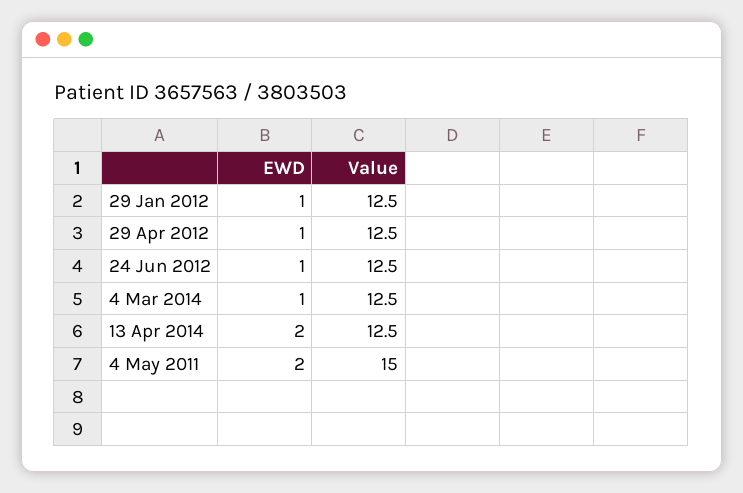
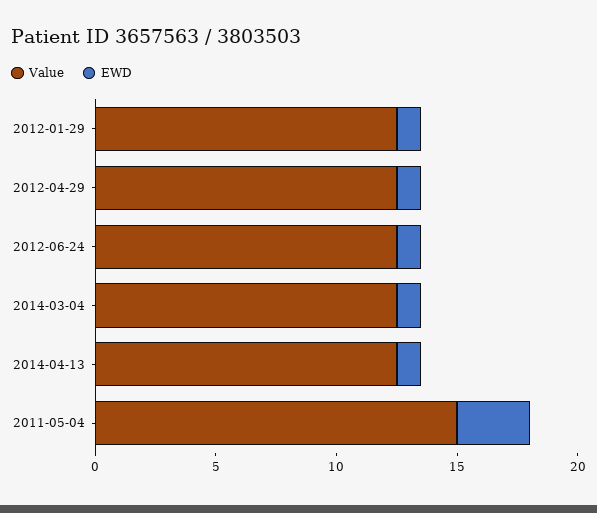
  {
    "EWD": {
      "29 Jan 2012": 1,
      "29 Apr 2012": 1,
      "24 Jun 2012": 1,
      "4 Mar 2014": 1,
-     "13 Apr 2014": 2,
+     "13 Apr 2014": 1,
-     "4 May 2011": 2
+     "4 May 2011": 3
    },
    "Value": {
      "29 Jan 2012": 12.5,
      "29 Apr 2012": 12.5,
      "24 Jun 2012": 12.5,
      "4 Mar 2014": 12.5,
      "13 Apr 2014": 12.5,
      "4 May 2011": 15
    }
  }

